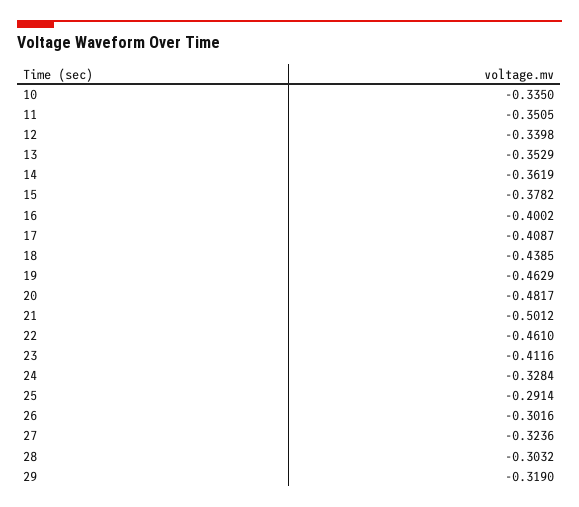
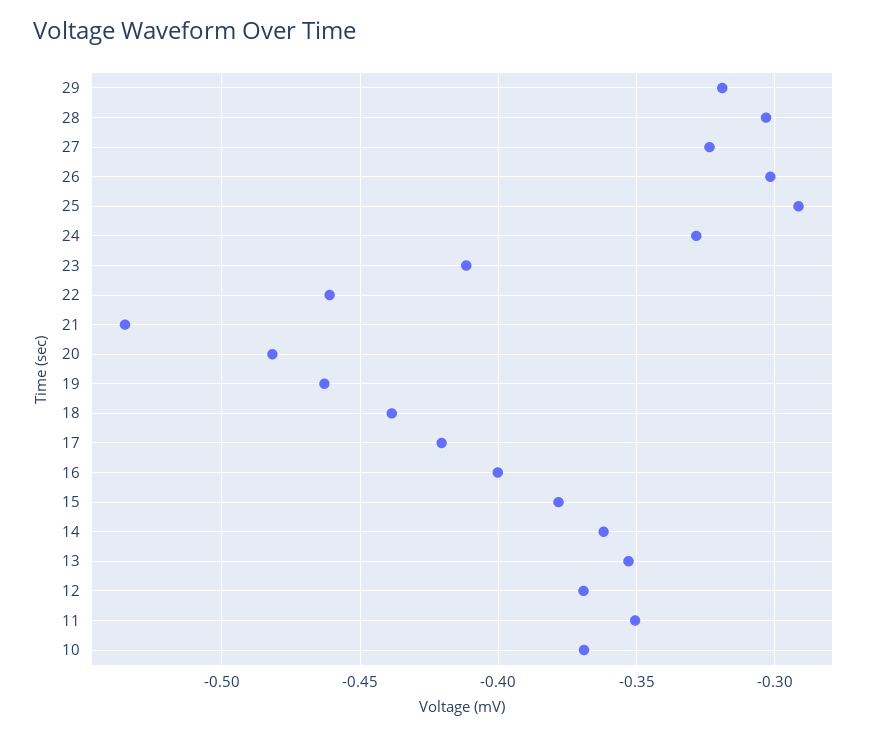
  {
-   "10": -0.335,
+   "10": -0.37,
    "11": -0.3505,
-   "12": -0.3398,
+   "12": -0.37,
    "13": -0.3529,
    "14": -0.3619,
    "15": -0.3782,
    "16": -0.4002,
-   "17": -0.4087,
+   "17": -0.42,
    "18": -0.4385,
    "19": -0.4629,
    "20": -0.4817,
-   "21": -0.5012,
+   "21": -0.535,
    "22": -0.461,
    "23": -0.4116,
    "24": -0.3284,
    "25": -0.2914,
    "26": -0.3016,
    "27": -0.3236,
    "28": -0.3032,
    "29": -0.319
  }

